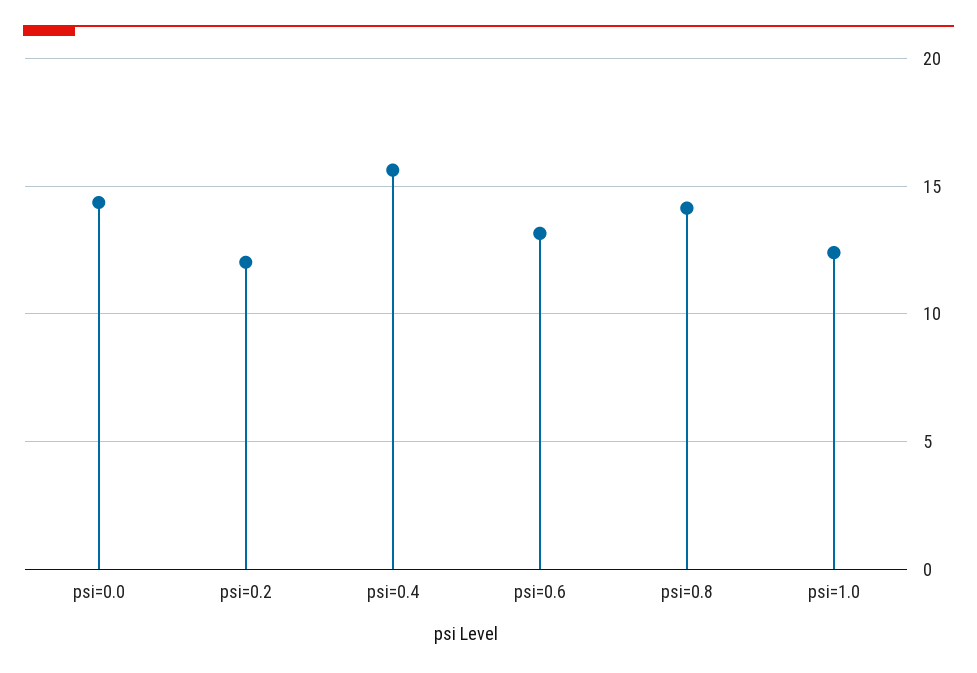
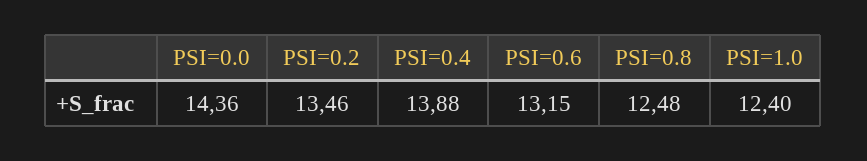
  {
    "psi=0.0": 14.36,
-   "psi=0.2": 12,
+   "psi=0.2": 13.46,
-   "psi=0.4": 15.5,
+   "psi=0.4": 13.88,
    "psi=0.6": 13.15,
-   "psi=0.8": 14,
+   "psi=0.8": 12.48,
    "psi=1.0": 12.4
  }

